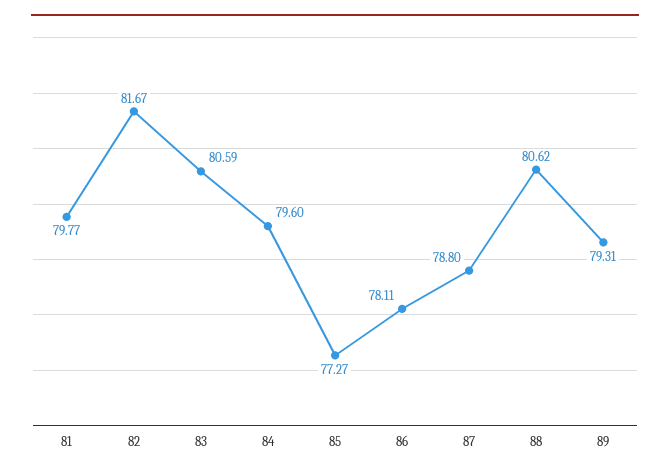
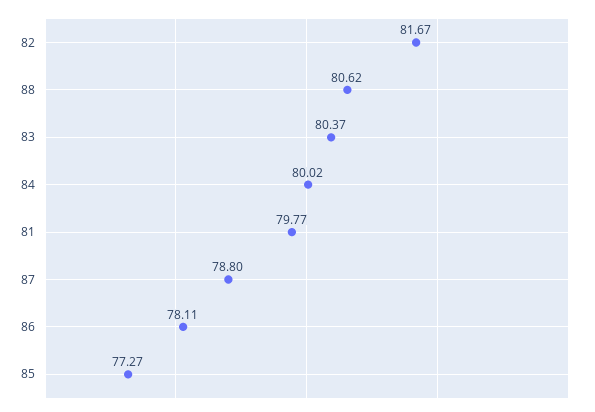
  {
    "81": 79.77,
    "82": 81.67,
-   "83": 80.59,
+   "83": 80.37,
-   "84": 79.6,
+   "84": 80.02,
    "85": 77.27,
    "86": 78.11,
    "87": 78.8,
-   "88": 80.62,
+   "88": 80.62
-   "89": 79.31
  }

